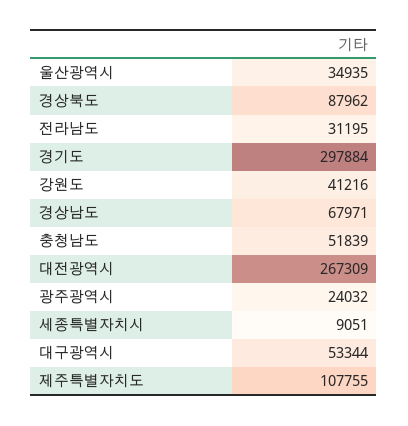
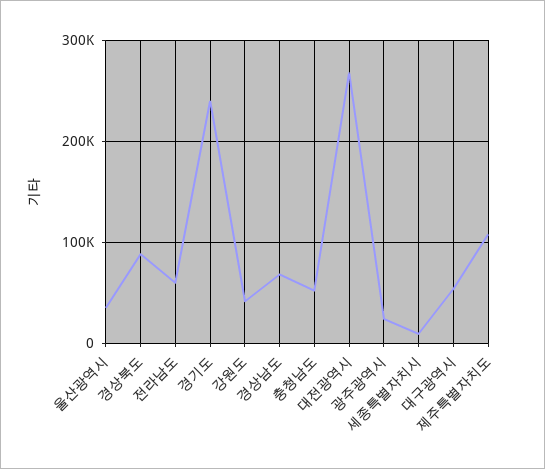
  {
    "울산광역시": 34935,
    "경상북도": 87962,
-   "전라남도": 31195,
+   "전라남도": 60000,
-   "경기도": 297884,
+   "경기도": 240000,
    "강원도": 41216,
    "경상남도": 67971,
    "충청남도": 51839,
    "대전광역시": 267309,
    "광주광역시": 24032,
    "세종특별자치시": 9051,
    "대구광역시": 53344,
    "제주특별자치도": 107755
  }

